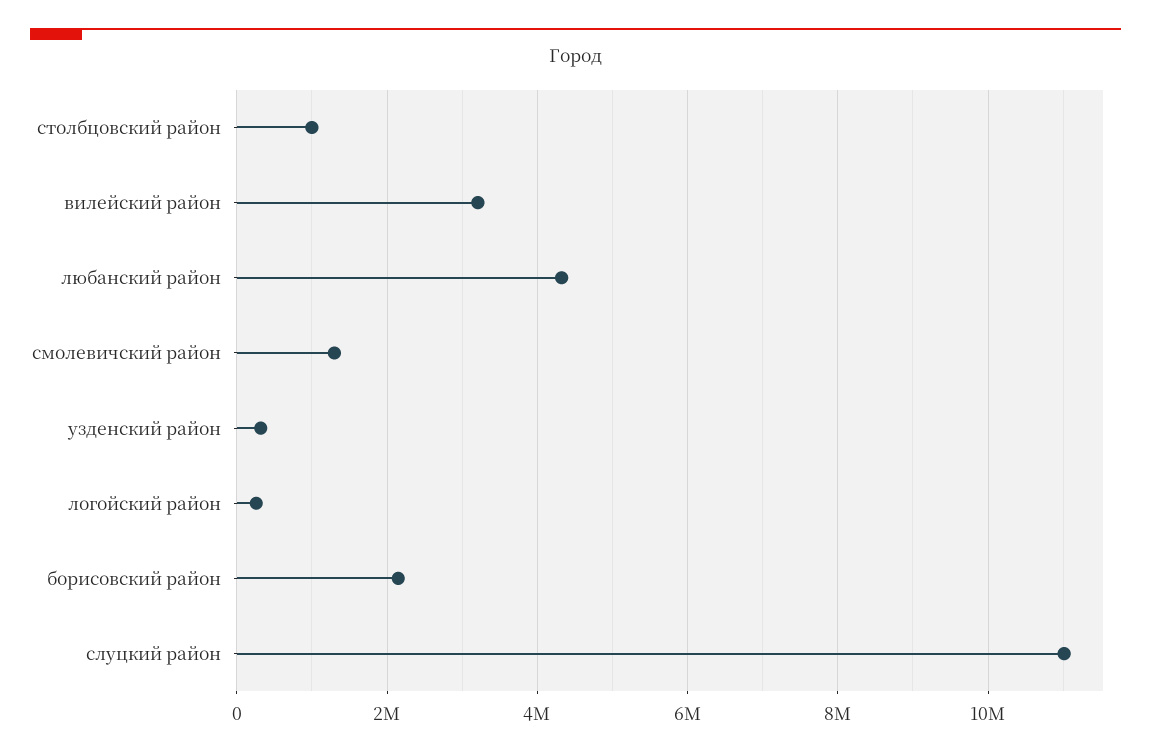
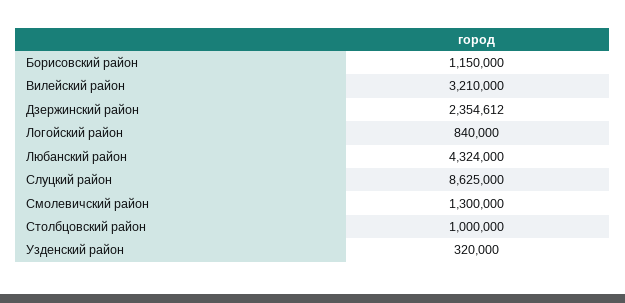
  {
    "столбцовский район": 1000000,
    "вилейский район": 3210000,
    "любанский район": 4324000,
    "смолевичский район": 1300000,
    "узденский район": 320000,
-   "логойский район": 200000,
+   "логойский район": 840000,
-   "борисовский район": 2200000,
+   "борисовский район": 1150000,
-   "слуцкий район": 11000000
+   "слуцкий район": 8625000,
+   "Дзержинский район": 2354612
  }

